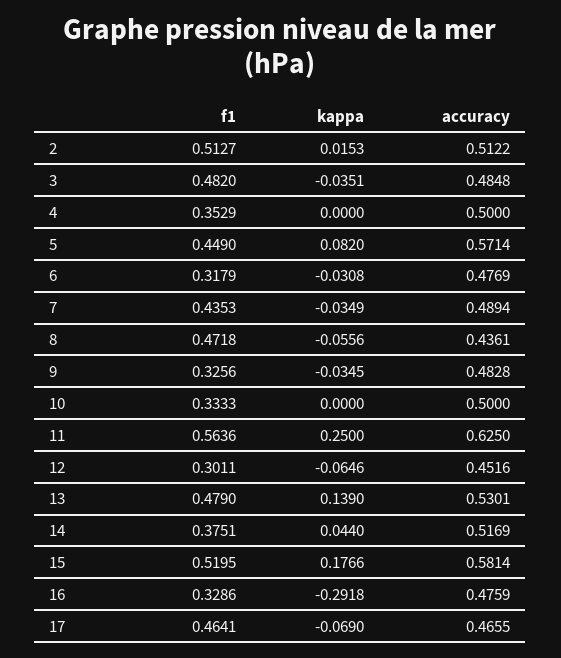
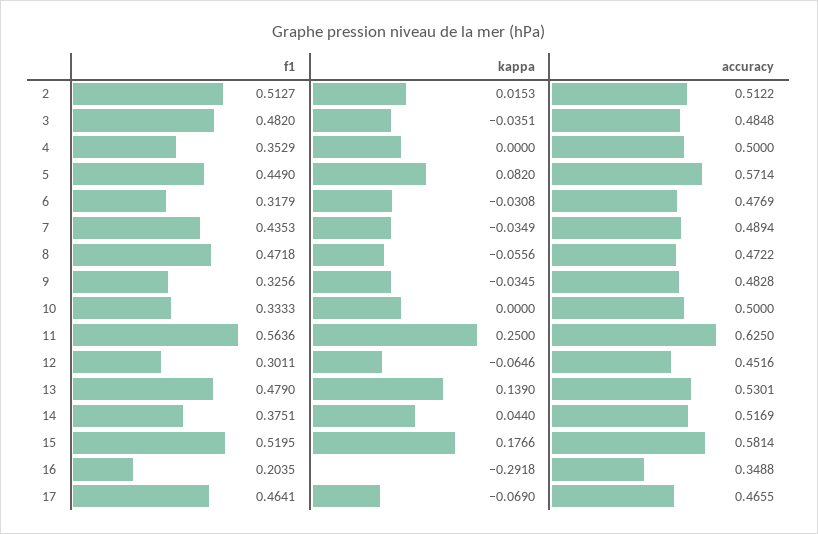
  {
    "f1": {
      "2": 0.5127,
      "3": 0.482,
      "4": 0.3529,
      "5": 0.449,
      "6": 0.3179,
      "7": 0.4353,
      "8": 0.4718,
      "9": 0.3256,
      "10": 0.3333,
      "11": 0.5636,
      "12": 0.3011,
      "13": 0.479,
      "14": 0.3751,
      "15": 0.5195,
-     "16": 0.3286,
+     "16": 0.2035,
      "17": 0.4641
    },
    "kappa": {
      "2": 0.0153,
      "3": -0.0351,
      "4": 0,
      "5": 0.082,
      "6": -0.0308,
      "7": -0.0349,
      "8": -0.0556,
      "9": -0.0345,
      "10": 0,
      "11": 0.25,
      "12": -0.0646,
      "13": 0.139,
      "14": 0.044,
      "15": 0.1766,
      "16": -0.2918,
      "17": -0.069
    },
    "accuracy": {
      "2": 0.5122,
      "3": 0.4848,
      "4": 0.5,
      "5": 0.5714,
      "6": 0.4769,
      "7": 0.4894,
-     "8": 0.4361,
+     "8": 0.4722,
      "9": 0.4828,
      "10": 0.5,
      "11": 0.625,
      "12": 0.4516,
      "13": 0.5301,
      "14": 0.5169,
      "15": 0.5814,
-     "16": 0.4759,
+     "16": 0.3488,
      "17": 0.4655
    }
  }

